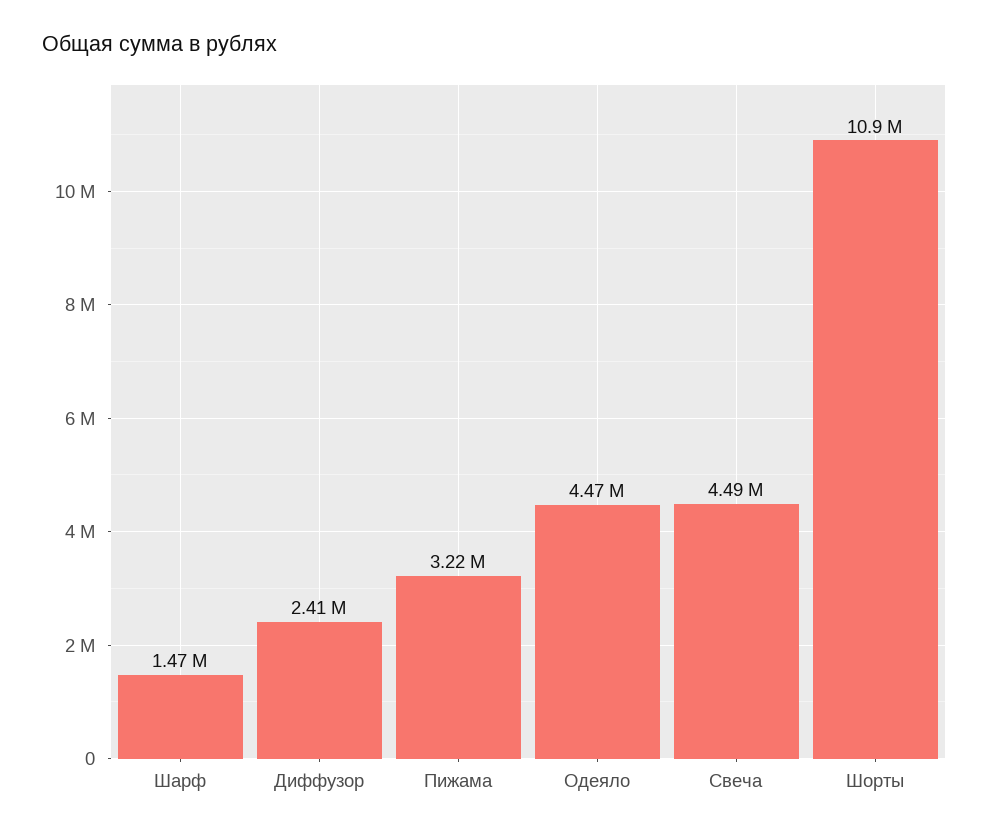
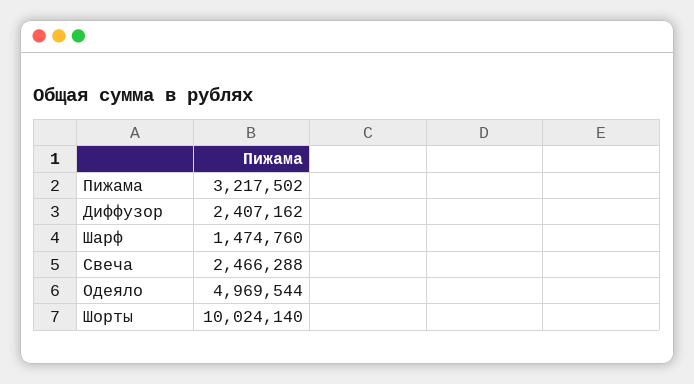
  {
    "Шарф": 1474760,
    "Диффузор": 2407162,
    "Пижама": 3217502,
-   "Одеяло": 4470000,
+   "Одеяло": 4969544,
-   "Свеча": 4490000,
+   "Свеча": 2466288,
-   "Шорты": 10900000
+   "Шорты": 10024140
  }

